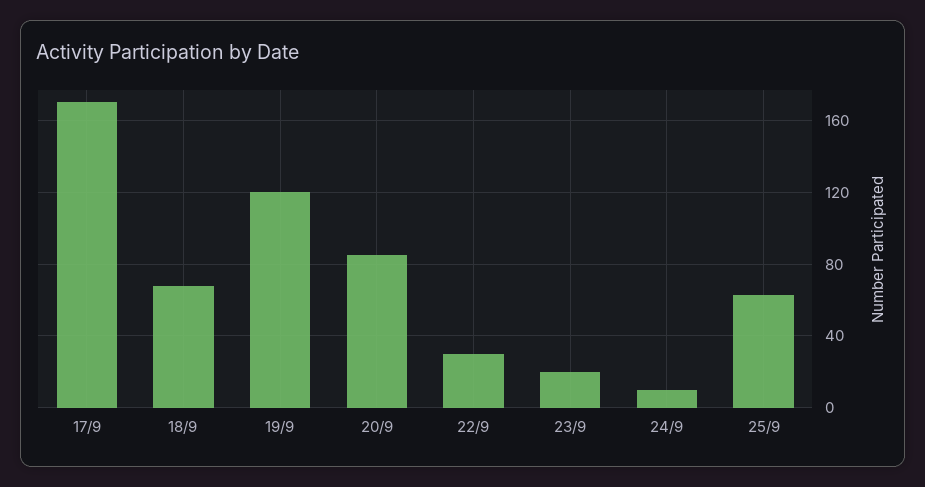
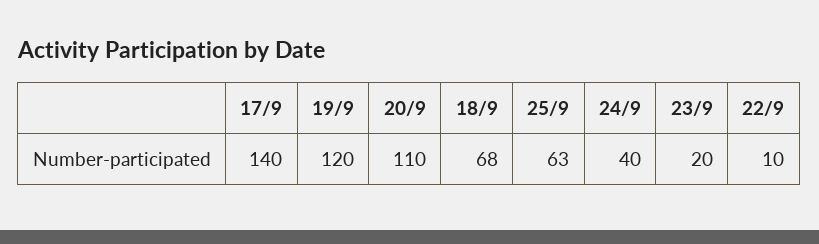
  {
-   "17/9": 170,
+   "17/9": 140,
    "18/9": 68,
    "19/9": 120,
-   "20/9": 85,
+   "20/9": 110,
-   "22/9": 30,
+   "22/9": 10,
    "23/9": 20,
-   "24/9": 10,
+   "24/9": 40,
    "25/9": 63
  }

